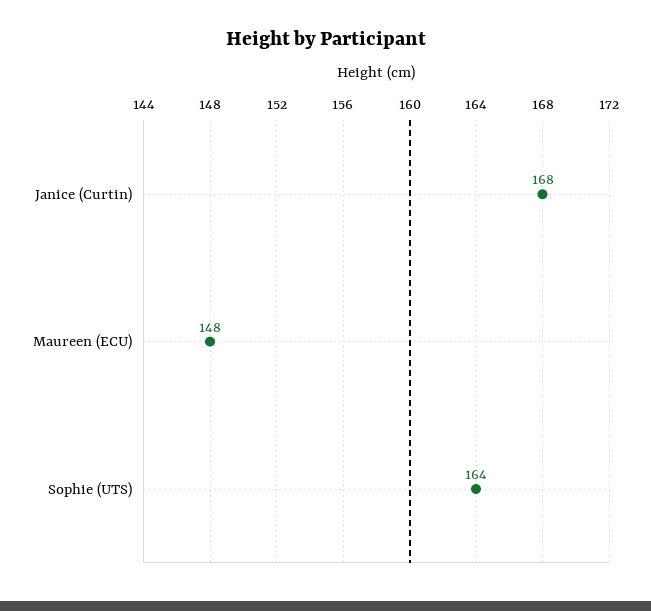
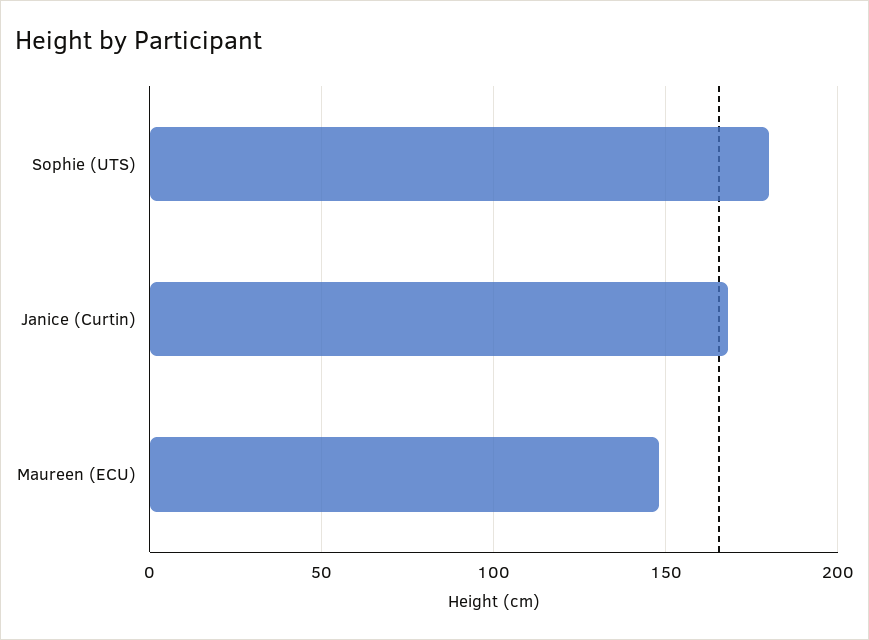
  {
    "Janice (Curtin)": 168,
    "Maureen (ECU)": 148,
-   "Sophie (UTS)": 164
+   "Sophie (UTS)": 180
  }

